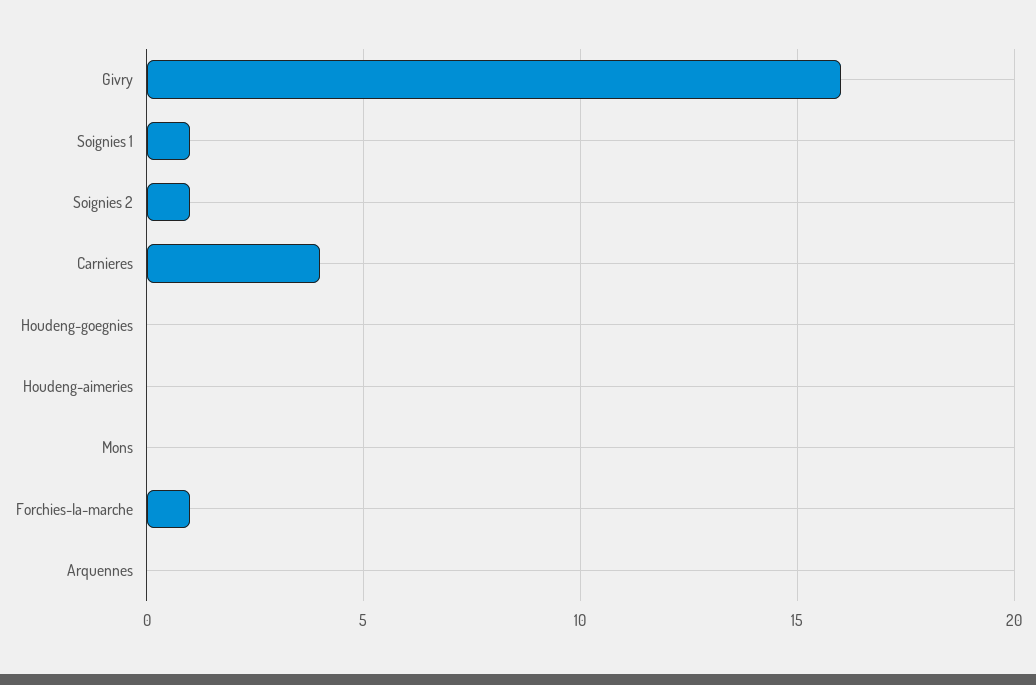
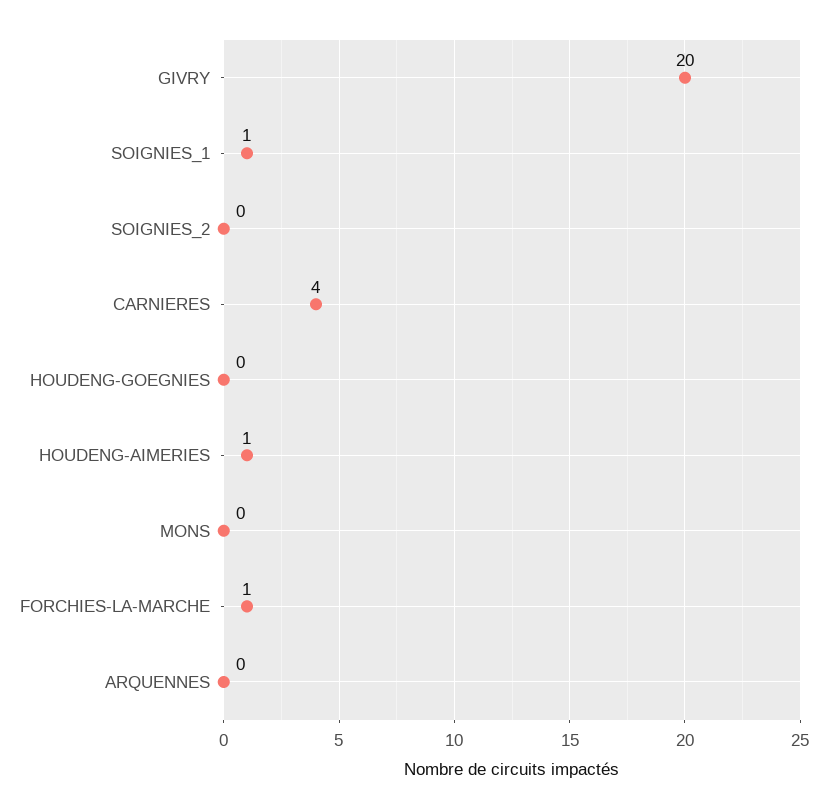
  {
-   "Givry": 16,
+   "Givry": 20,
    "Soignies 1": 1,
-   "Soignies 2": 1,
+   "Soignies 2": 0,
    "Carnieres": 4,
    "Houdeng-goegnies": 0,
-   "Houdeng-aimeries": 0,
+   "Houdeng-aimeries": 1,
    "Mons": 0,
    "Forchies-la-marche": 1,
    "Arquennes": 0
  }

